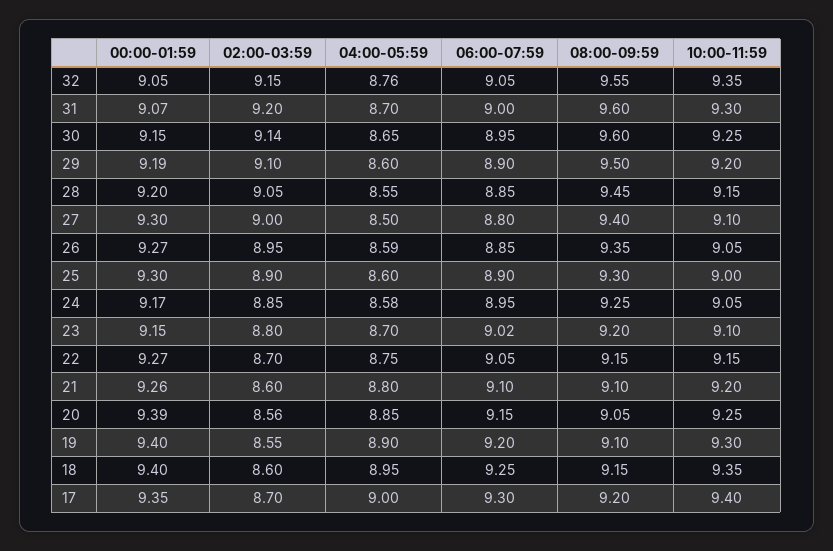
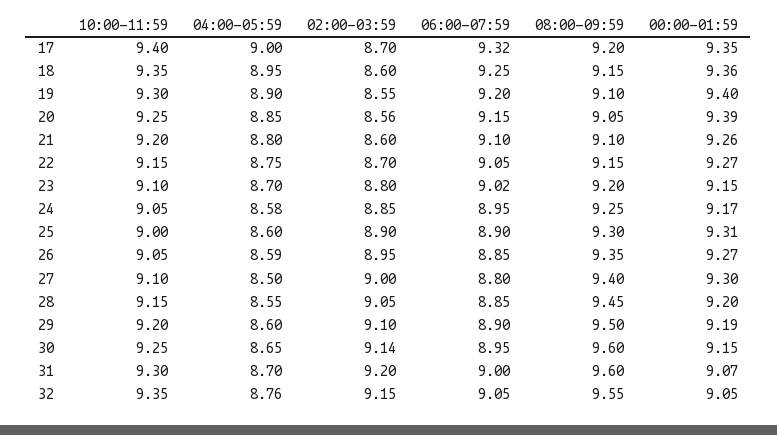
  {
    "00:00-01:59": {
      "32": 9.05,
      "31": 9.07,
      "30": 9.15,
      "29": 9.19,
      "28": 9.2,
      "27": 9.3,
      "26": 9.27,
-     "25": 9.3,
+     "25": 9.31,
      "24": 9.17,
      "23": 9.15,
      "22": 9.27,
      "21": 9.26,
      "20": 9.39,
      "19": 9.4,
-     "18": 9.4,
+     "18": 9.36,
      "17": 9.35
    },
    "02:00-03:59": {
      "32": 9.15,
      "31": 9.2,
      "30": 9.14,
      "29": 9.1,
      "28": 9.05,
      "27": 9,
      "26": 8.95,
      "25": 8.9,
      "24": 8.85,
      "23": 8.8,
      "22": 8.7,
      "21": 8.6,
      "20": 8.56,
      "19": 8.55,
      "18": 8.6,
      "17": 8.7
    },
    "04:00-05:59": {
      "32": 8.76,
      "31": 8.7,
      "30": 8.65,
      "29": 8.6,
      "28": 8.55,
      "27": 8.5,
      "26": 8.59,
      "25": 8.6,
      "24": 8.58,
      "23": 8.7,
      "22": 8.75,
      "21": 8.8,
      "20": 8.85,
      "19": 8.9,
      "18": 8.95,
      "17": 9
    },
    "06:00-07:59": {
      "32": 9.05,
      "31": 9,
      "30": 8.95,
      "29": 8.9,
      "28": 8.85,
      "27": 8.8,
      "26": 8.85,
      "25": 8.9,
      "24": 8.95,
      "23": 9.02,
      "22": 9.05,
      "21": 9.1,
      "20": 9.15,
      "19": 9.2,
      "18": 9.25,
-     "17": 9.3
+     "17": 9.32
    },
    "08:00-09:59": {
      "32": 9.55,
      "31": 9.6,
      "30": 9.6,
      "29": 9.5,
      "28": 9.45,
      "27": 9.4,
      "26": 9.35,
      "25": 9.3,
      "24": 9.25,
      "23": 9.2,
      "22": 9.15,
      "21": 9.1,
      "20": 9.05,
      "19": 9.1,
      "18": 9.15,
      "17": 9.2
    },
    "10:00-11:59": {
      "32": 9.35,
      "31": 9.3,
      "30": 9.25,
      "29": 9.2,
      "28": 9.15,
      "27": 9.1,
      "26": 9.05,
      "25": 9,
      "24": 9.05,
      "23": 9.1,
      "22": 9.15,
      "21": 9.2,
      "20": 9.25,
      "19": 9.3,
      "18": 9.35,
      "17": 9.4
    }
  }

